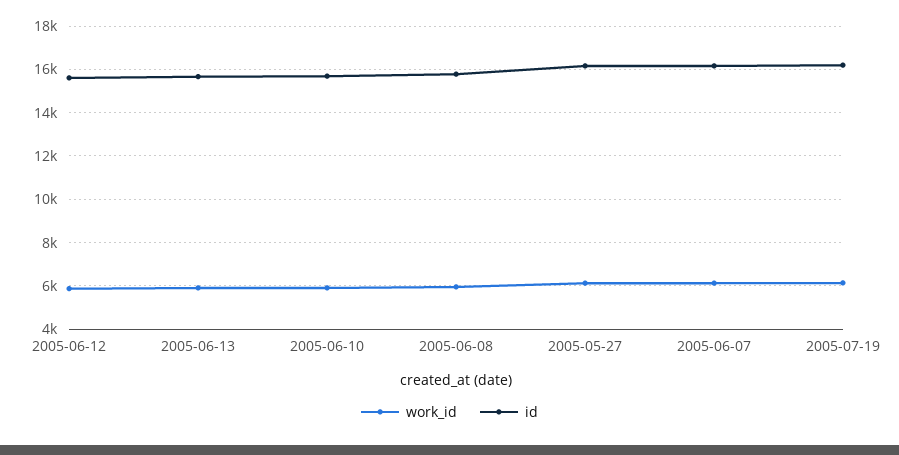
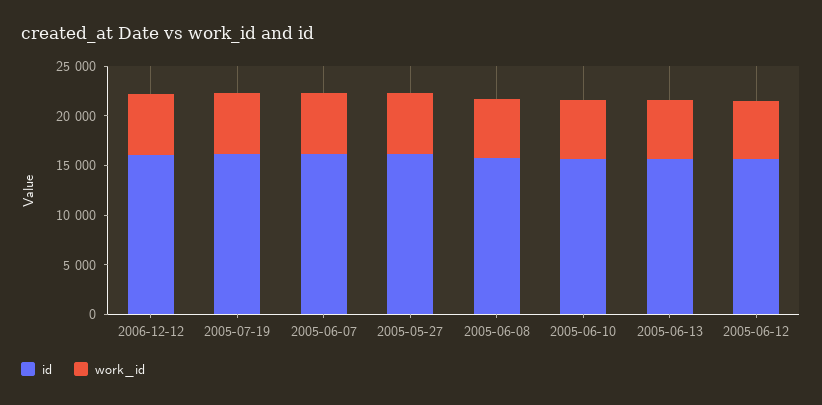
  {
    "work_id": {
      "2005-06-12": 6000,
      "2005-06-13": 6000,
      "2005-06-10": 6000,
      "2005-06-08": 6000,
      "2005-05-27": 6000,
      "2005-06-07": 6000,
-     "2005-07-19": 6000
+     "2005-07-19": 6000,
+     "2006-12-12": 6000
    },
    "id": {
      "2005-06-12": 15500,
      "2005-06-13": 15500,
      "2005-06-10": 15500,
      "2005-06-08": 16000,
      "2005-05-27": 16000,
      "2005-06-07": 16000,
-     "2005-07-19": 16000
+     "2005-07-19": 16000,
+     "2006-12-12": 16000
    }
  }

